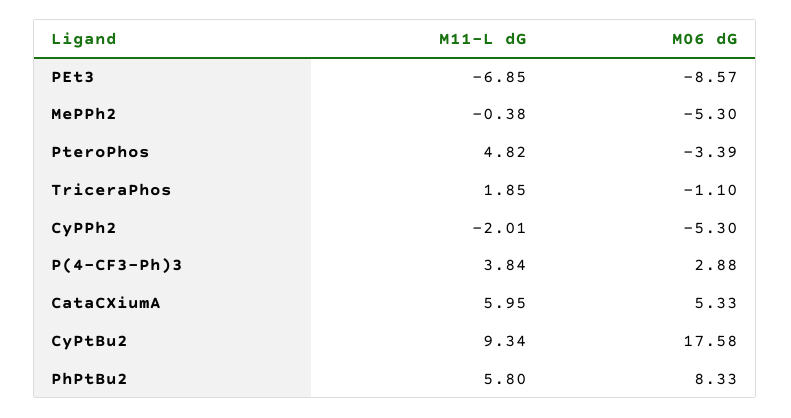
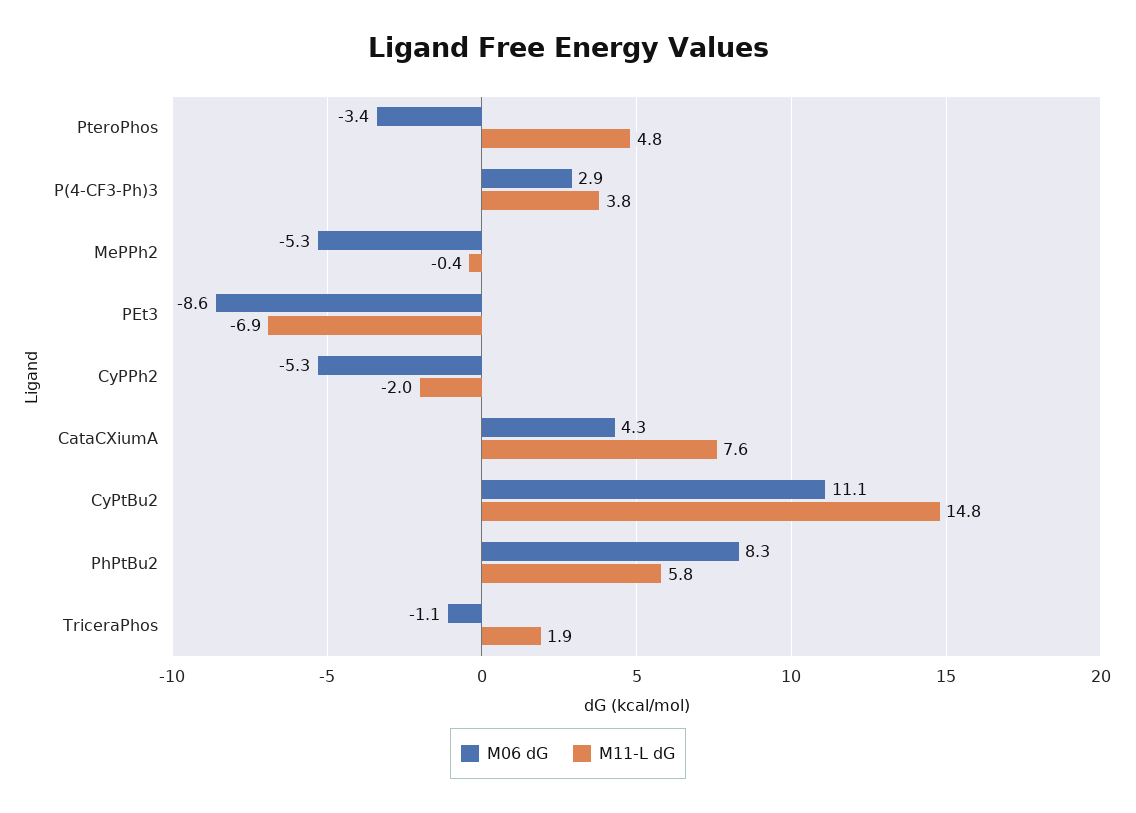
  {
    "M11-L dG": {
      "PEt3": -6.85,
      "MePPh2": -0.38,
      "PteroPhos": 4.82,
      "TriceraPhos": 1.85,
      "CyPPh2": -2.01,
      "P(4-CF3-Ph)3": 3.84,
-     "CataCXiumA": 5.95,
+     "CataCXiumA": 7.6,
-     "CyPtBu2": 9.34,
+     "CyPtBu2": 14.8,
      "PhPtBu2": 5.8
    },
    "M06 dG": {
      "PEt3": -8.57,
      "MePPh2": -5.3,
      "PteroPhos": -3.39,
      "TriceraPhos": -1.1,
      "CyPPh2": -5.3,
      "P(4-CF3-Ph)3": 2.88,
-     "CataCXiumA": 5.33,
+     "CataCXiumA": 4.3,
-     "CyPtBu2": 17.58,
+     "CyPtBu2": 11.1,
      "PhPtBu2": 8.33
    }
  }

